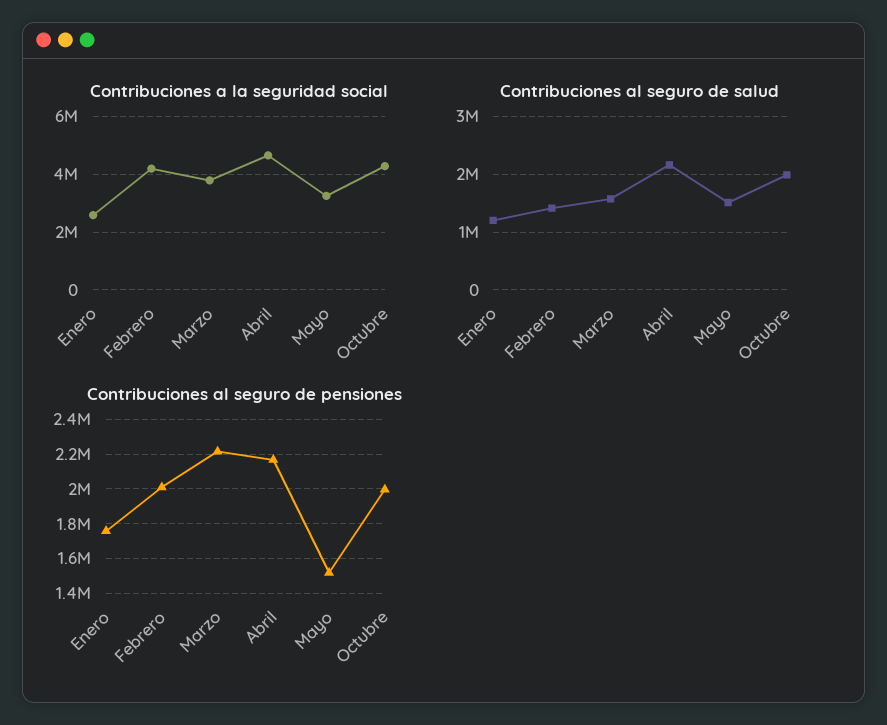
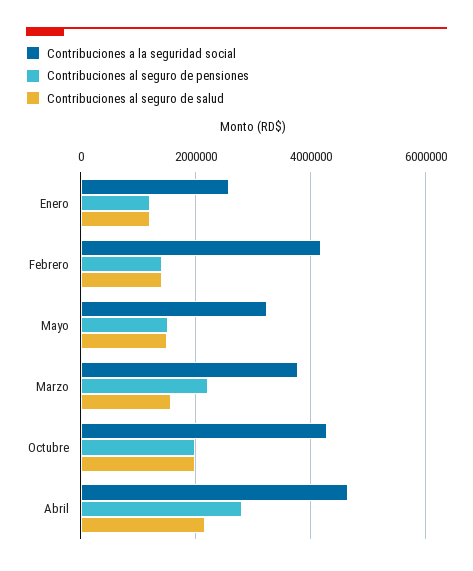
  {
    "Contribuciones a la seguridad social": {
      "Enero": 2600000,
      "Febrero": 4200000,
      "Marzo": 3800000,
      "Abril": 4600000,
      "Mayo": 3200000,
      "Octubre": 4200000
    },
    "Contribuciones al seguro de salud": {
      "Enero": 1200000,
      "Febrero": 1400000,
      "Marzo": 1600000,
      "Abril": 2200000,
      "Mayo": 1600000,
      "Octubre": 2000000
    },
    "Contribuciones al seguro de pensiones": {
-     "Enero": 1750000,
+     "Enero": 1200000,
-     "Febrero": 2000000,
+     "Febrero": 1400000,
      "Marzo": 2200000,
-     "Abril": 2150000,
+     "Abril": 2800000,
      "Mayo": 1500000,
      "Octubre": 2000000
    }
  }

